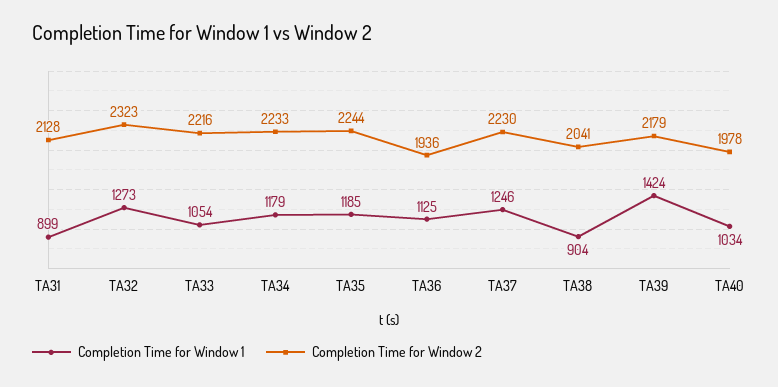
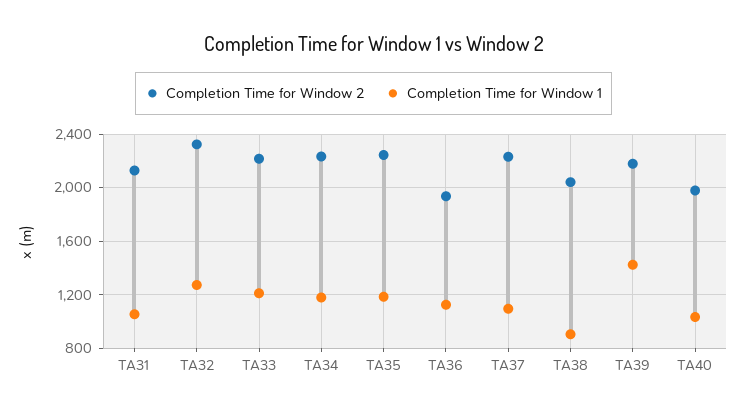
  {
    "Completion Time for Window 1": {
-     "TA31": 899,
+     "TA31": 1050,
      "TA32": 1273,
-     "TA33": 1054,
+     "TA33": 1200,
      "TA34": 1179,
      "TA35": 1185,
      "TA36": 1125,
-     "TA37": 1246,
+     "TA37": 1100,
      "TA38": 904,
      "TA39": 1424,
      "TA40": 1034
    },
    "Completion Time for Window 2": {
      "TA31": 2128,
      "TA32": 2323,
      "TA33": 2216,
      "TA34": 2233,
      "TA35": 2244,
      "TA36": 1936,
      "TA37": 2230,
      "TA38": 2041,
      "TA39": 2179,
      "TA40": 1978
    }
  }

